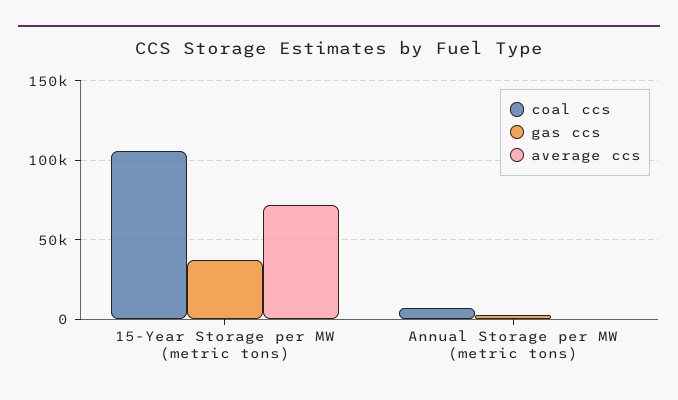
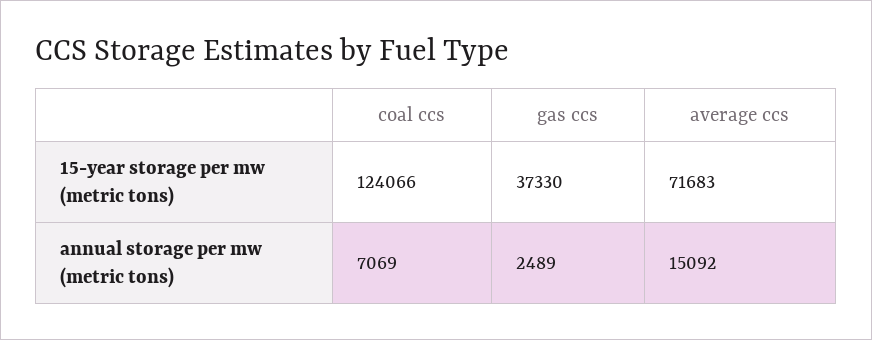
  {
    "coal ccs": {
-     "15-Year Storage per MW (metric tons)": 105000,
+     "15-Year Storage per MW (metric tons)": 124066,
      "Annual Storage per MW (metric tons)": 7069
    },
    "gas ccs": {
      "15-Year Storage per MW (metric tons)": 37330,
      "Annual Storage per MW (metric tons)": 2489
    },
    "average ccs": {
      "15-Year Storage per MW (metric tons)": 71683,
-     "Annual Storage per MW (metric tons)": 0
+     "Annual Storage per MW (metric tons)": 15092
    }
  }

